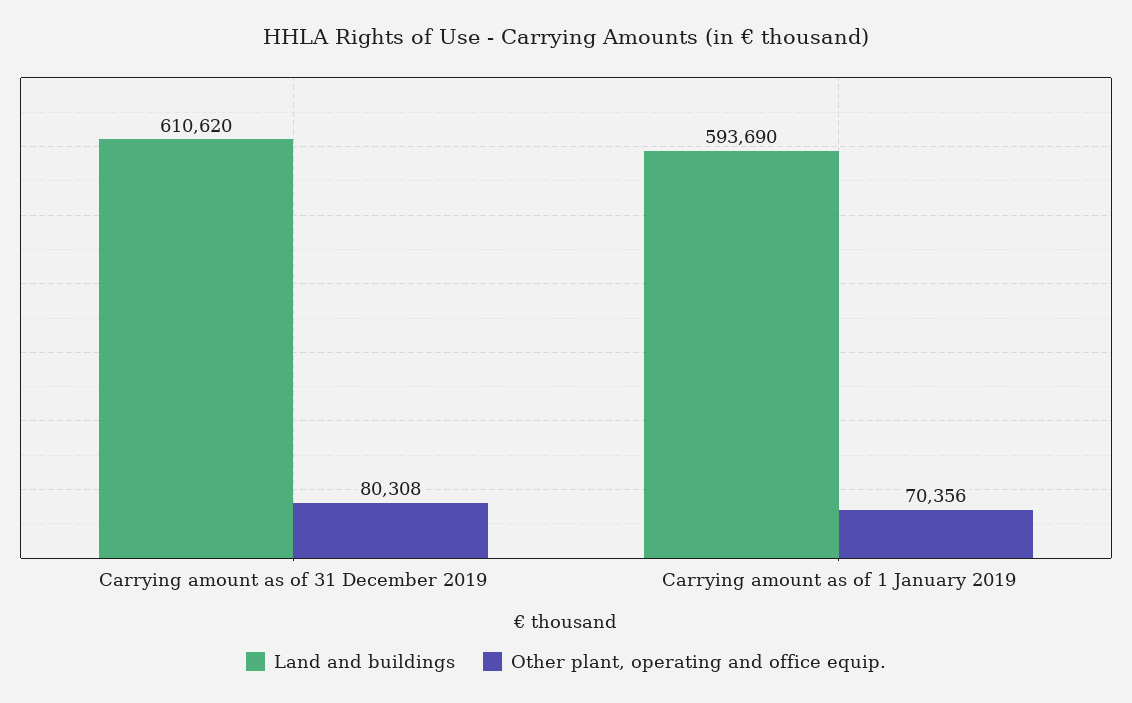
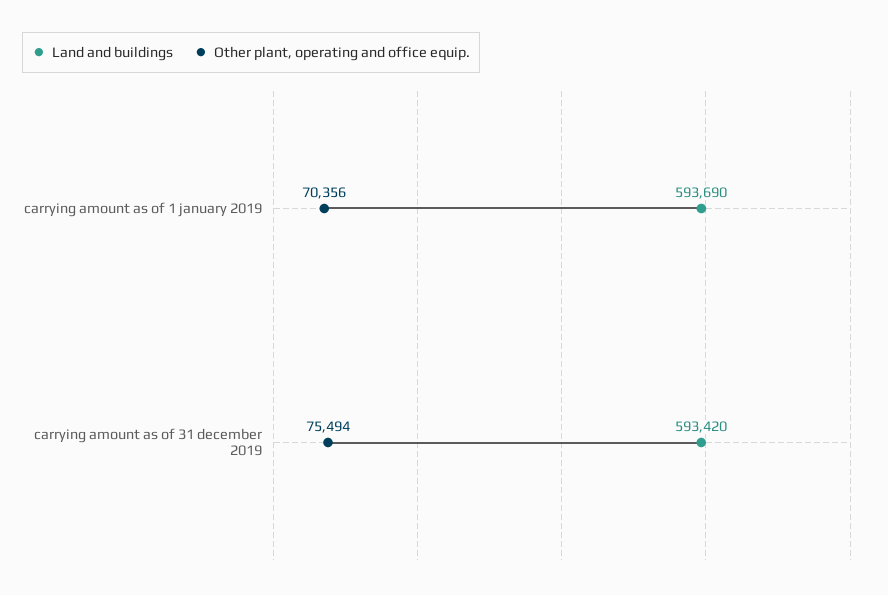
  {
    "Land and buildings": {
-     "Carrying amount as of 31 December 2019": 610620,
+     "Carrying amount as of 31 December 2019": 593420,
      "Carrying amount as of 1 January 2019": 593690
    },
    "Other plant, operating and office equip.": {
-     "Carrying amount as of 31 December 2019": 80308,
+     "Carrying amount as of 31 December 2019": 75494,
      "Carrying amount as of 1 January 2019": 70356
    }
  }

